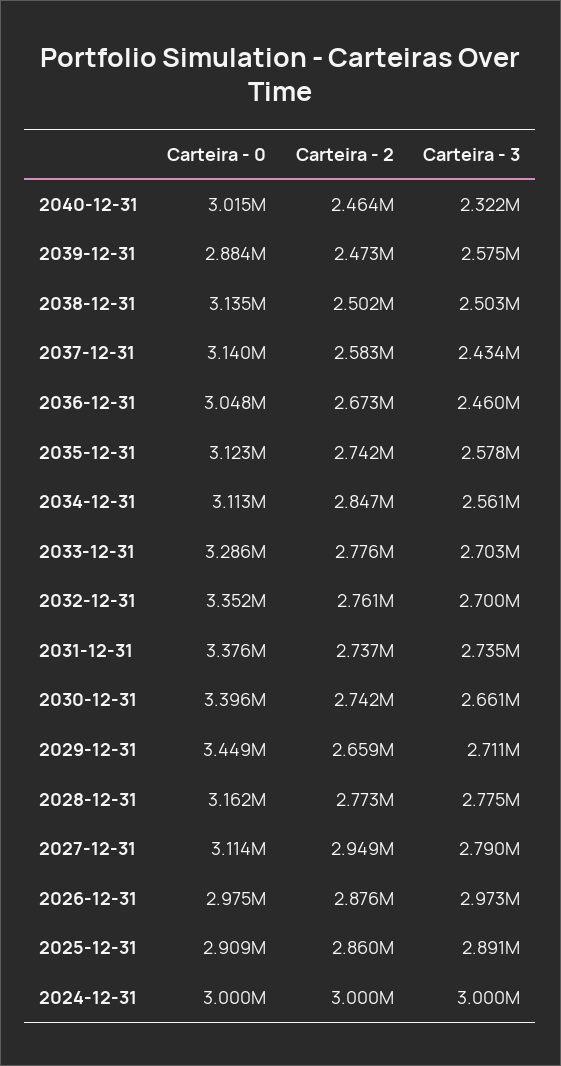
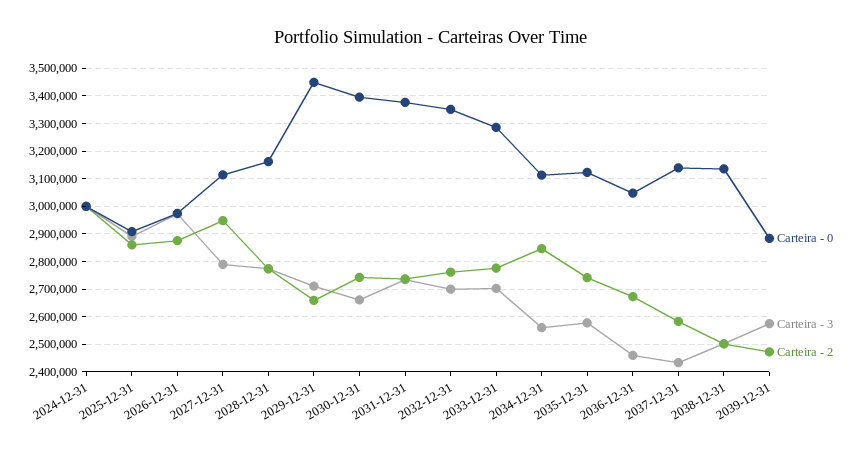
  {
    "Carteira - 0": {
-     "2040-12-31": 3015000,
      "2039-12-31": 2884000,
      "2038-12-31": 3135000,
      "2037-12-31": 3140000,
      "2036-12-31": 3048000,
      "2035-12-31": 3123000,
      "2034-12-31": 3113000,
      "2033-12-31": 3286000,
      "2032-12-31": 3352000,
      "2031-12-31": 3376000,
      "2030-12-31": 3396000,
      "2029-12-31": 3449000,
      "2028-12-31": 3162000,
      "2027-12-31": 3114000,
      "2026-12-31": 2975000,
      "2025-12-31": 2909000,
      "2024-12-31": 3000000
    },
    "Carteira - 2": {
-     "2040-12-31": 2464000,
      "2039-12-31": 2473000,
      "2038-12-31": 2502000,
      "2037-12-31": 2583000,
      "2036-12-31": 2673000,
      "2035-12-31": 2742000,
      "2034-12-31": 2847000,
      "2033-12-31": 2776000,
      "2032-12-31": 2761000,
      "2031-12-31": 2737000,
      "2030-12-31": 2742000,
      "2029-12-31": 2659000,
      "2028-12-31": 2773000,
      "2027-12-31": 2949000,
      "2026-12-31": 2876000,
      "2025-12-31": 2860000,
      "2024-12-31": 3000000
    },
    "Carteira - 3": {
-     "2040-12-31": 2322000,
      "2039-12-31": 2575000,
      "2038-12-31": 2503000,
      "2037-12-31": 2434000,
      "2036-12-31": 2460000,
      "2035-12-31": 2578000,
      "2034-12-31": 2561000,
      "2033-12-31": 2703000,
      "2032-12-31": 2700000,
      "2031-12-31": 2735000,
      "2030-12-31": 2661000,
      "2029-12-31": 2711000,
      "2028-12-31": 2775000,
      "2027-12-31": 2790000,
      "2026-12-31": 2973000,
      "2025-12-31": 2891000,
      "2024-12-31": 3000000
    }
  }

